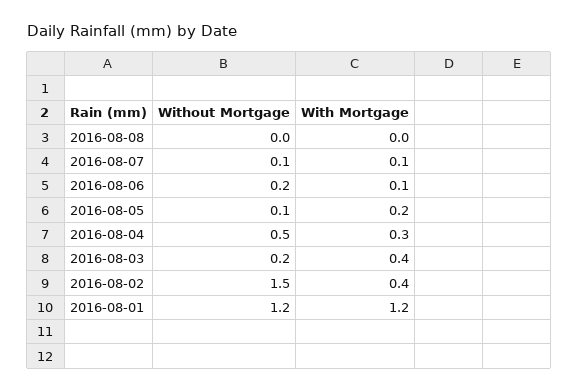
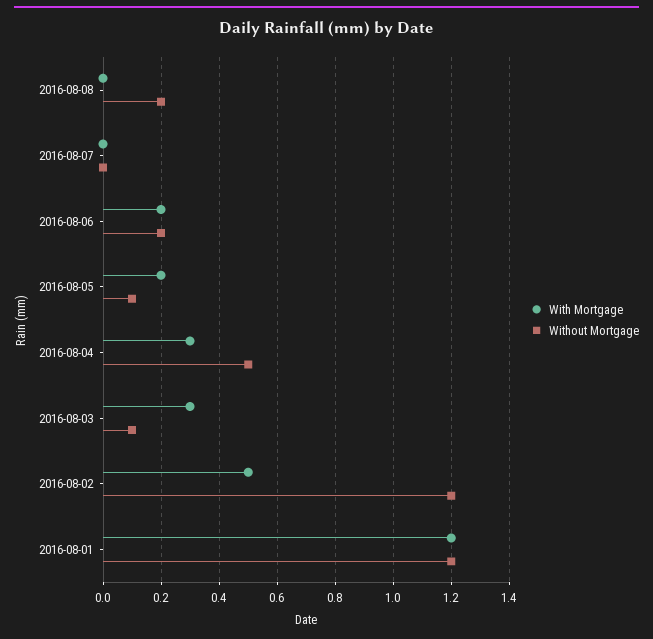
  {
    "Without Mortgage": {
-     "2016-08-08": 0,
+     "2016-08-08": 0.2,
-     "2016-08-07": 0.1,
+     "2016-08-07": 0,
      "2016-08-06": 0.2,
      "2016-08-05": 0.1,
      "2016-08-04": 0.5,
-     "2016-08-03": 0.2,
+     "2016-08-03": 0.1,
-     "2016-08-02": 1.5,
+     "2016-08-02": 1.2,
      "2016-08-01": 1.2
    },
    "With Mortgage": {
      "2016-08-08": 0,
-     "2016-08-07": 0.1,
+     "2016-08-07": 0,
-     "2016-08-06": 0.1,
+     "2016-08-06": 0.2,
      "2016-08-05": 0.2,
      "2016-08-04": 0.3,
-     "2016-08-03": 0.4,
+     "2016-08-03": 0.3,
-     "2016-08-02": 0.4,
+     "2016-08-02": 0.5,
      "2016-08-01": 1.2
    }
  }

